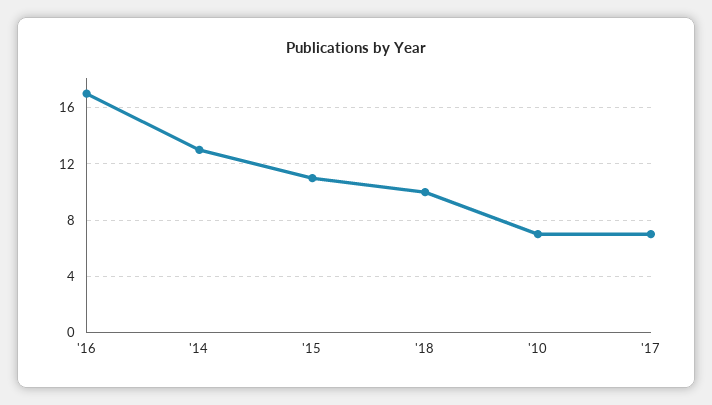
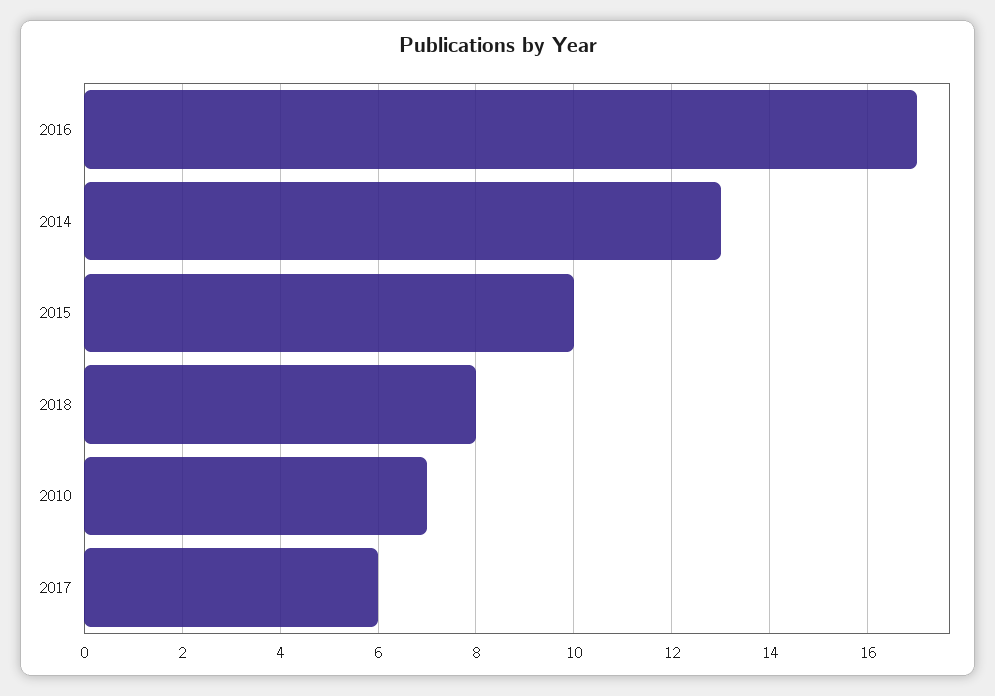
  {
    "'16": 17,
    "'14": 13,
-   "'15": 11,
+   "'15": 10,
-   "'18": 10,
+   "'18": 8,
    "'10": 7,
-   "'17": 7
+   "'17": 6
  }

